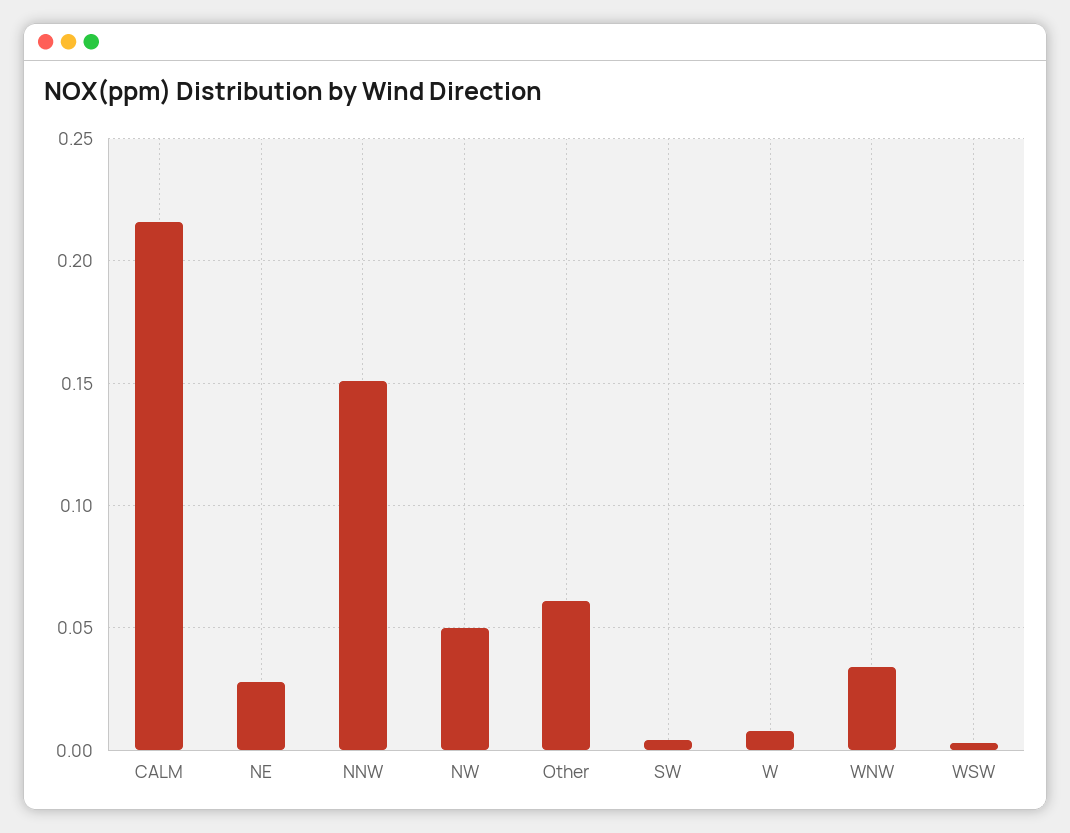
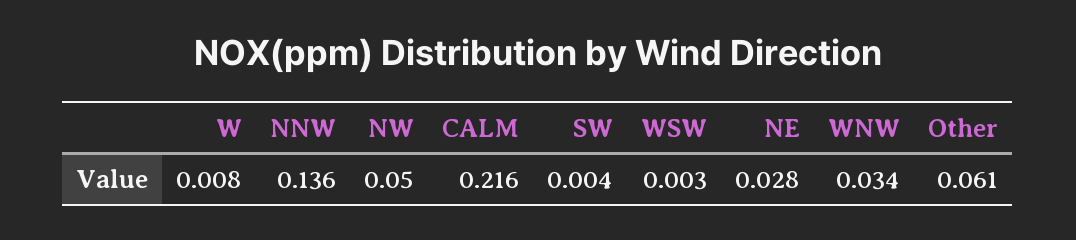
  {
    "CALM": 0.216,
    "NE": 0.028,
-   "NNW": 0.15,
+   "NNW": 0.136,
    "NW": 0.05,
    "Other": 0.061,
    "SW": 0.004,
    "W": 0.008,
    "WNW": 0.034,
    "WSW": 0.003
  }

